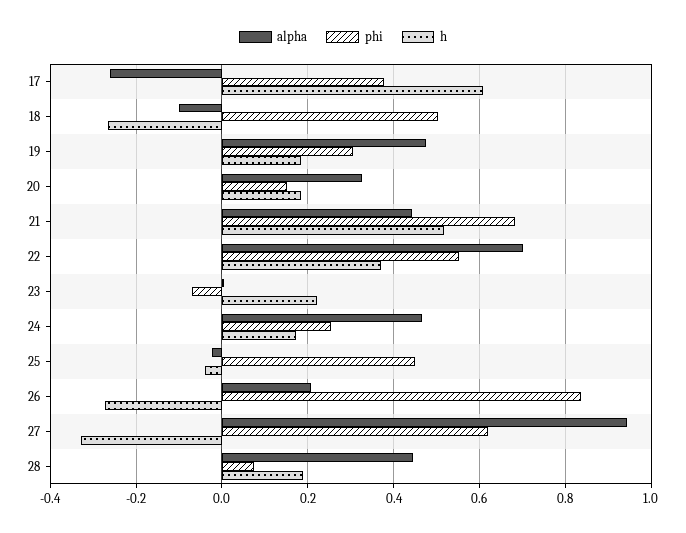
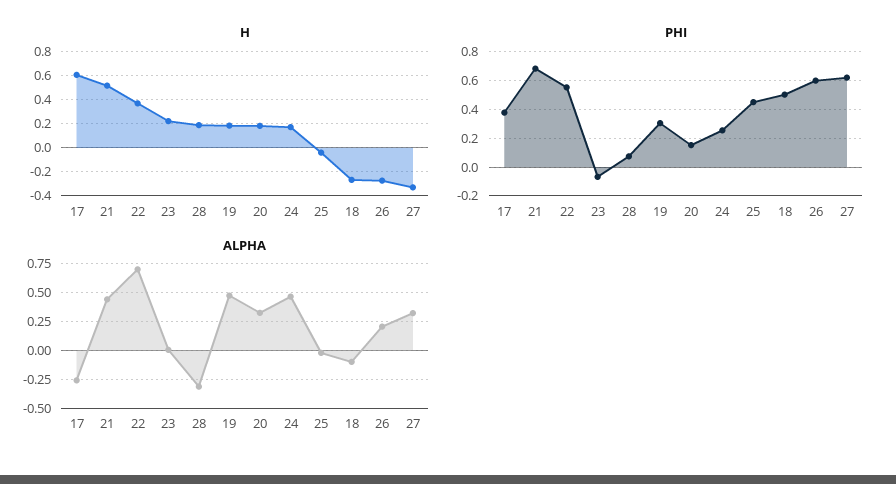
  {
    "alpha": {
      "17": -0.26,
      "18": -0.1,
      "19": 0.48,
      "20": 0.32,
      "21": 0.44,
      "22": 0.7,
      "23": 0,
      "24": 0.46,
      "25": -0.02,
      "26": 0.2,
-     "27": 0.94,
+     "27": 0.25,
-     "28": 0.44
+     "28": -0.25
    },
    "phi": {
      "17": 0.38,
      "18": 0.5,
      "19": 0.3,
      "20": 0.16,
      "21": 0.68,
      "22": 0.56,
      "23": -0.06,
      "24": 0.26,
      "25": 0.46,
-     "26": 0.84,
+     "26": 0.6,
      "27": 0.62,
      "28": 0.08
    },
    "h": {
      "17": 0.6,
      "18": -0.26,
      "19": 0.18,
      "20": 0.18,
      "21": 0.52,
      "22": 0.38,
      "23": 0.22,
      "24": 0.18,
      "25": -0.04,
      "26": -0.28,
      "27": -0.32,
      "28": 0.18
    }
  }

